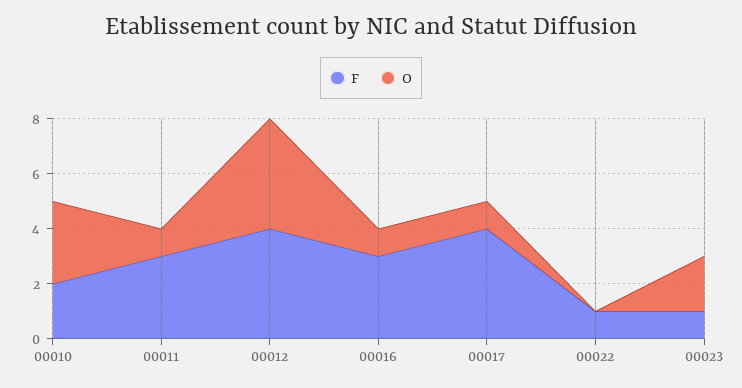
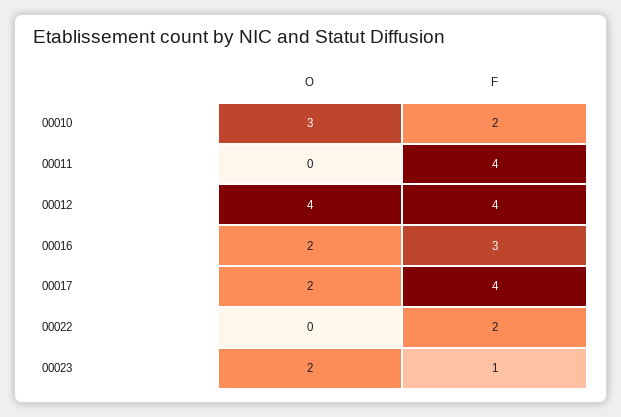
  {
    "F": {
      "00010": 2,
-     "00011": 3,
+     "00011": 4,
      "00012": 4,
      "00016": 3,
      "00017": 4,
-     "00022": 1,
+     "00022": 2,
      "00023": 1
    },
    "O": {
      "00010": 3,
-     "00011": 1,
+     "00011": 0,
      "00012": 4,
-     "00016": 1,
+     "00016": 2,
-     "00017": 1,
+     "00017": 2,
      "00022": 0,
      "00023": 2
    }
  }

